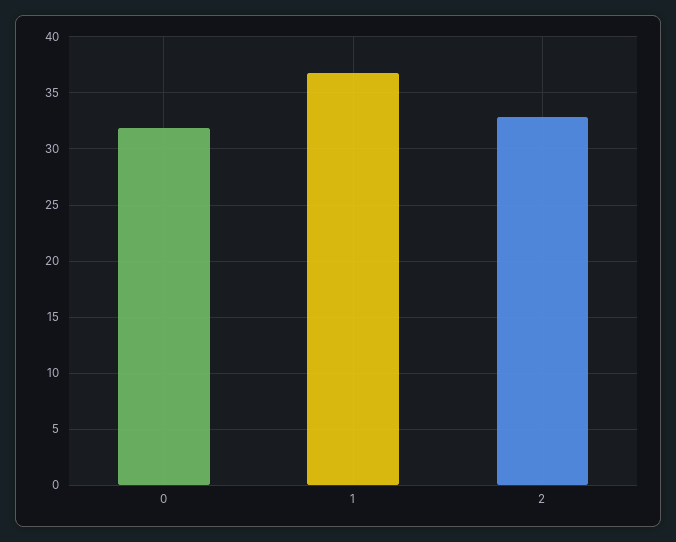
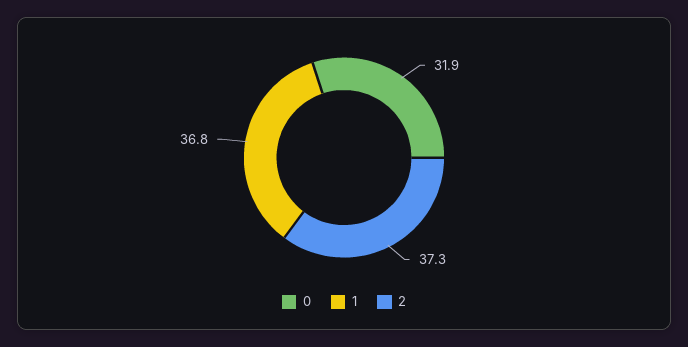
  {
    "0": 31.9,
    "1": 36.8,
-   "2": 33
+   "2": 37.3
  }

